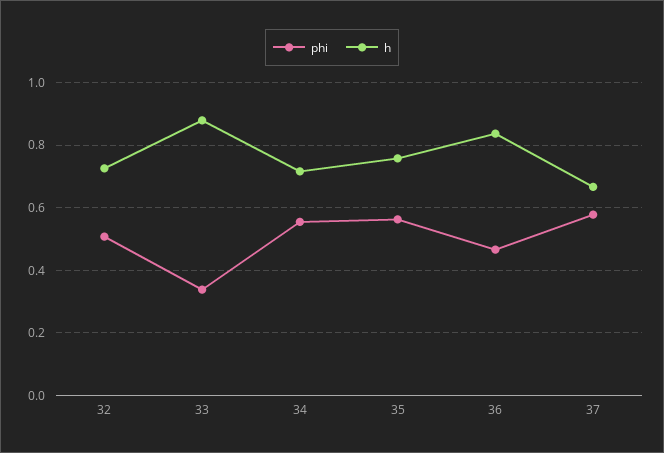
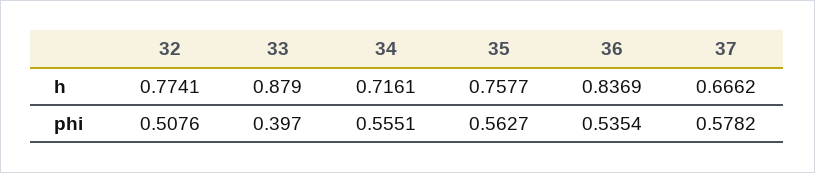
  {
    "phi": {
      "32": 0.5076,
-     "33": 0.34,
+     "33": 0.397,
      "34": 0.5551,
      "35": 0.5627,
-     "36": 0.46,
+     "36": 0.5354,
      "37": 0.5782
    },
    "h": {
-     "32": 0.72,
+     "32": 0.7741,
      "33": 0.879,
      "34": 0.7161,
      "35": 0.7577,
      "36": 0.8369,
      "37": 0.6662
    }
  }

